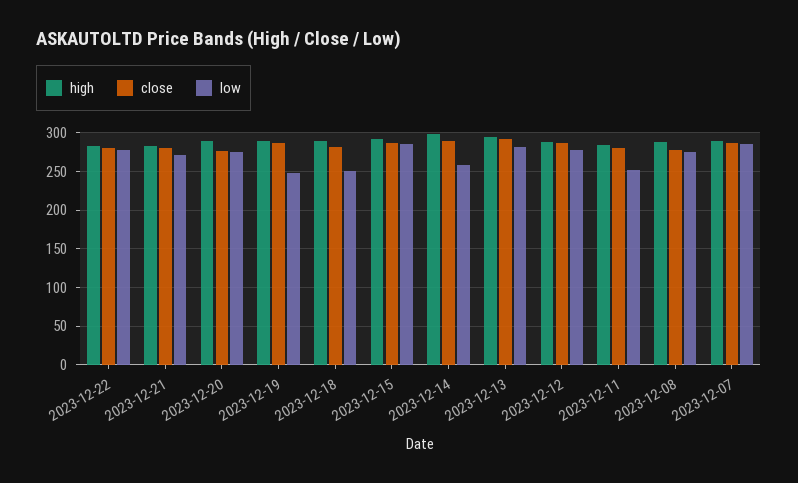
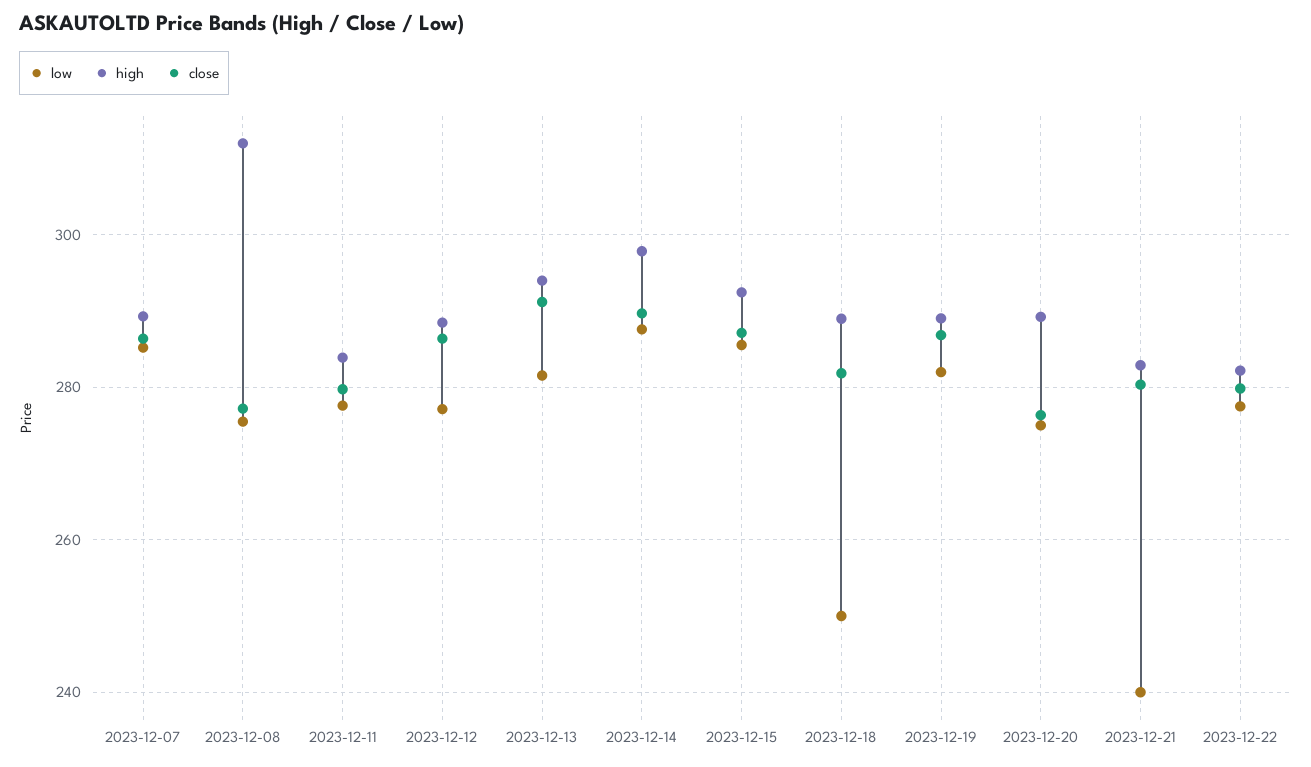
  {
    "high": {
      "2023-12-22": 282,
      "2023-12-21": 282,
      "2023-12-20": 290,
      "2023-12-19": 290,
      "2023-12-18": 290,
      "2023-12-15": 292,
      "2023-12-14": 298,
      "2023-12-13": 294,
      "2023-12-12": 288,
      "2023-12-11": 284,
-     "2023-12-08": 290,
+     "2023-12-08": 312,
      "2023-12-07": 290
    },
    "close": {
      "2023-12-22": 280,
      "2023-12-21": 280,
      "2023-12-20": 276,
      "2023-12-19": 286,
      "2023-12-18": 282,
      "2023-12-15": 288,
      "2023-12-14": 290,
      "2023-12-13": 292,
      "2023-12-12": 286,
      "2023-12-11": 280,
      "2023-12-08": 278,
      "2023-12-07": 286
    },
    "low": {
      "2023-12-22": 278,
-     "2023-12-21": 270,
+     "2023-12-21": 240,
      "2023-12-20": 276,
-     "2023-12-19": 250,
+     "2023-12-19": 282,
      "2023-12-18": 250,
      "2023-12-15": 286,
-     "2023-12-14": 260,
+     "2023-12-14": 288,
      "2023-12-13": 282,
      "2023-12-12": 278,
-     "2023-12-11": 250,
+     "2023-12-11": 278,
      "2023-12-08": 276,
      "2023-12-07": 286
    }
  }

